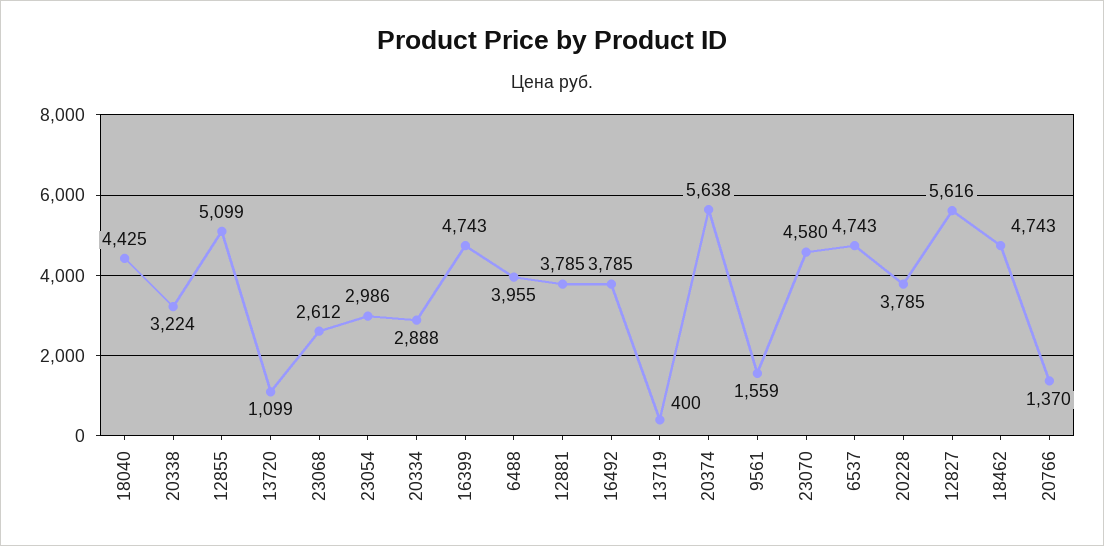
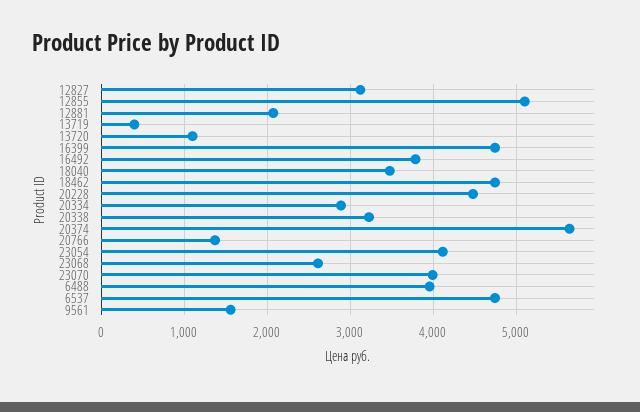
  {
-   "18040": 4425,
+   "18040": 3500,
    "20338": 3224,
    "12855": 5099,
    "13720": 1099,
    "23068": 2612,
-   "23054": 2986,
+   "23054": 4100,
    "20334": 2888,
    "16399": 4743,
    "6488": 3955,
-   "12881": 3785,
+   "12881": 2100,
    "16492": 3785,
    "13719": 400,
    "20374": 5638,
    "9561": 1559,
-   "23070": 4580,
+   "23070": 4000,
    "6537": 4743,
-   "20228": 3785,
+   "20228": 4500,
-   "12827": 5616,
+   "12827": 3100,
    "18462": 4743,
    "20766": 1370
  }

